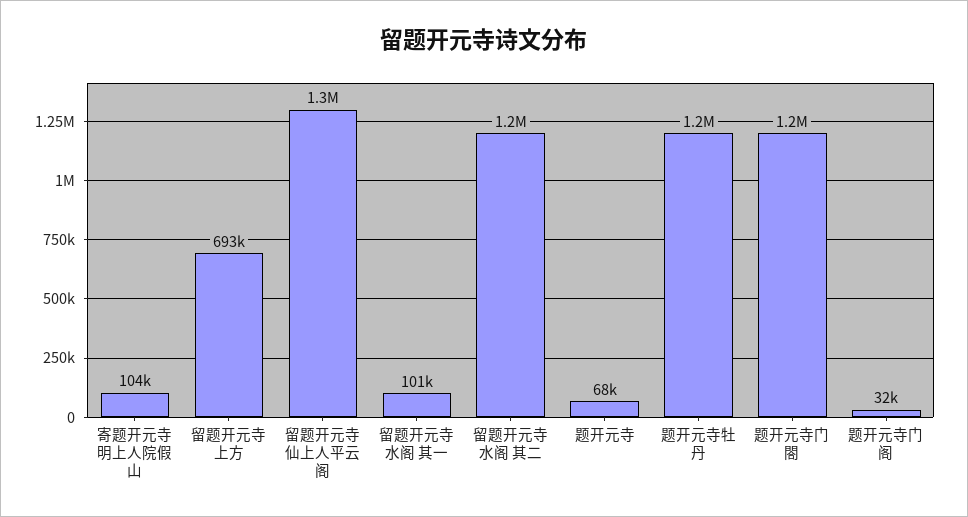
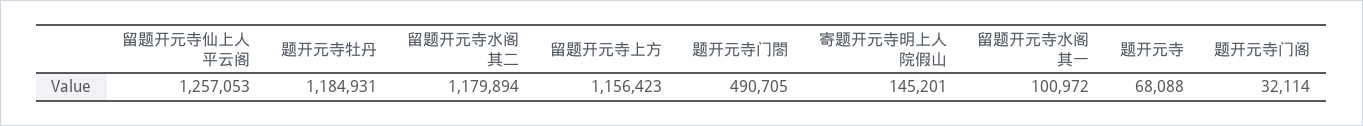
  {
-   "寄题开元寺明上人院假山": 104000,
+   "寄题开元寺明上人院假山": 145201,
-   "留题开元寺上方": 693000,
+   "留题开元寺上方": 1156423,
    "留题开元寺仙上人平云阁": 1257053,
    "留题开元寺水阁 其一": 100972,
    "留题开元寺水阁 其二": 1179894,
    "题开元寺": 68088,
    "题开元寺牡丹": 1184931,
-   "题开元寺门閤": 1200000,
+   "题开元寺门閤": 490705,
    "题开元寺门阁": 32114
  }

